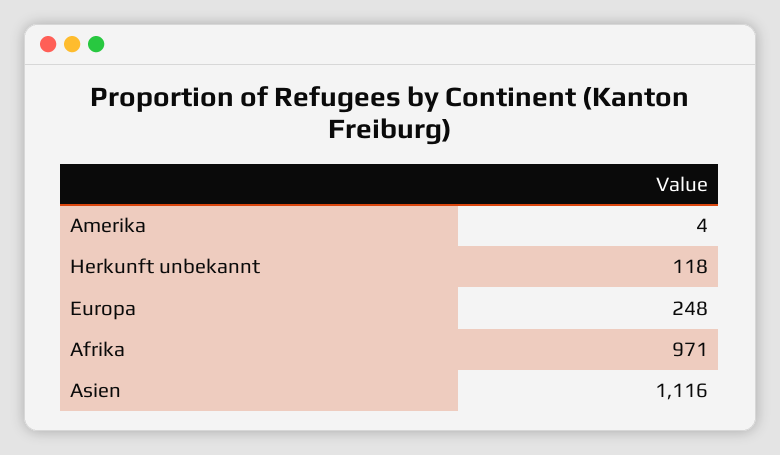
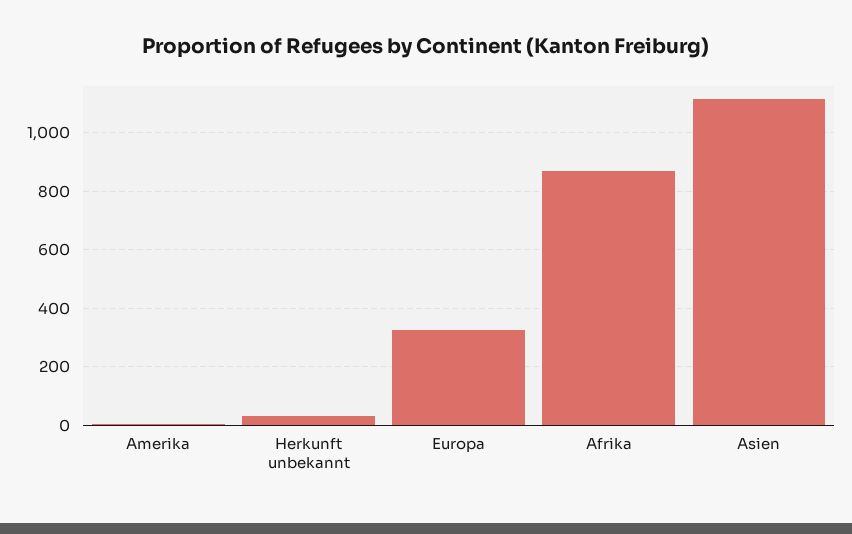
  {
    "Amerika": 4,
-   "Herkunft unbekannt": 118,
+   "Herkunft unbekannt": 25,
-   "Europa": 248,
+   "Europa": 325,
-   "Afrika": 971,
+   "Afrika": 875,
    "Asien": 1116
  }

